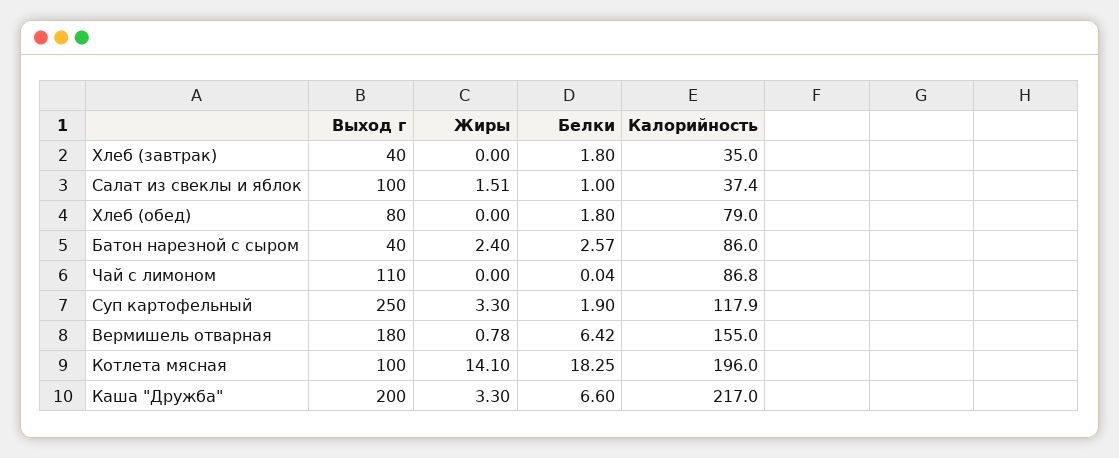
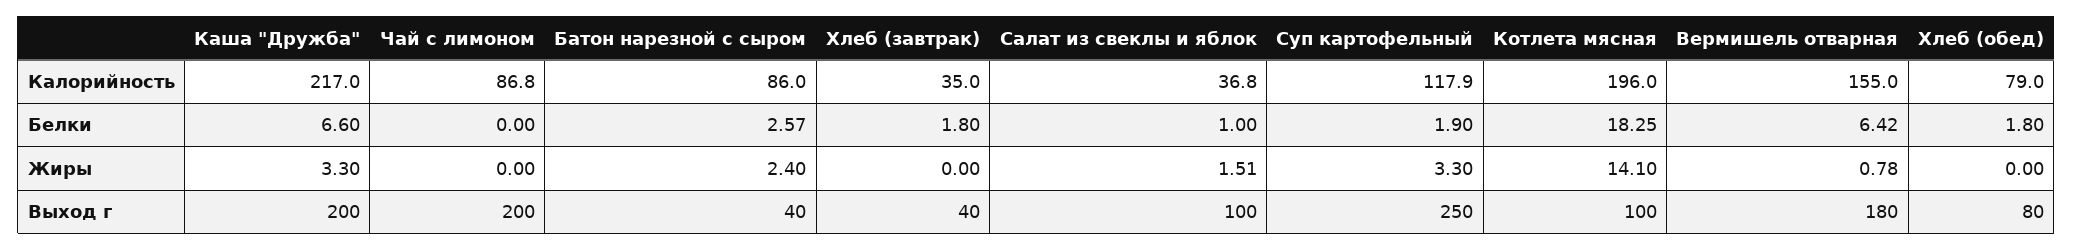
  {
    "Выход г": {
      "Хлеб (завтрак)": 40,
      "Салат из свеклы и яблок": 100,
      "Хлеб (обед)": 80,
      "Батон нарезной с сыром": 40,
-     "Чай с лимоном": 110,
+     "Чай с лимоном": 200,
      "Суп картофельный": 250,
      "Вермишель отварная": 180,
      "Котлета мясная": 100,
      "Каша \"Дружба\"": 200
    },
    "Жиры": {
      "Хлеб (завтрак)": 0,
      "Салат из свеклы и яблок": 1.51,
      "Хлеб (обед)": 0,
      "Батон нарезной с сыром": 2.4,
      "Чай с лимоном": 0,
      "Суп картофельный": 3.3,
      "Вермишель отварная": 0.78,
      "Котлета мясная": 14.1,
      "Каша \"Дружба\"": 3.3
    },
    "Белки": {
      "Хлеб (завтрак)": 1.8,
      "Салат из свеклы и яблок": 1,
      "Хлеб (обед)": 1.8,
      "Батон нарезной с сыром": 2.57,
-     "Чай с лимоном": 0.04,
+     "Чай с лимоном": 0,
      "Суп картофельный": 1.9,
      "Вермишель отварная": 6.42,
      "Котлета мясная": 18.25,
      "Каша \"Дружба\"": 6.6
    },
    "Калорийность": {
      "Хлеб (завтрак)": 35,
-     "Салат из свеклы и яблок": 37.4,
+     "Салат из свеклы и яблок": 36.8,
      "Хлеб (обед)": 79,
      "Батон нарезной с сыром": 86,
      "Чай с лимоном": 86.8,
      "Суп картофельный": 117.9,
      "Вермишель отварная": 155,
      "Котлета мясная": 196,
      "Каша \"Дружба\"": 217
    }
  }

